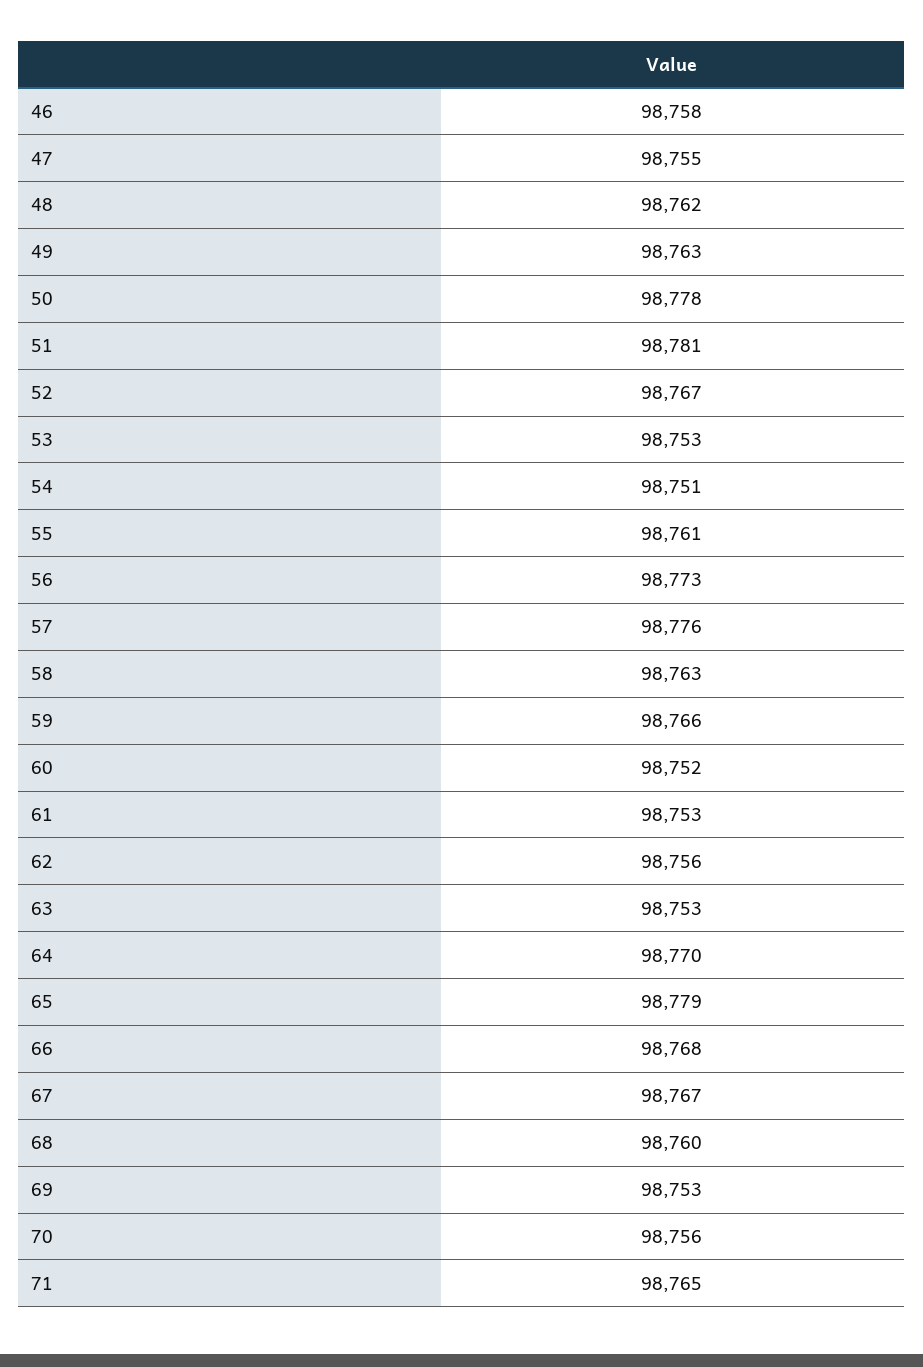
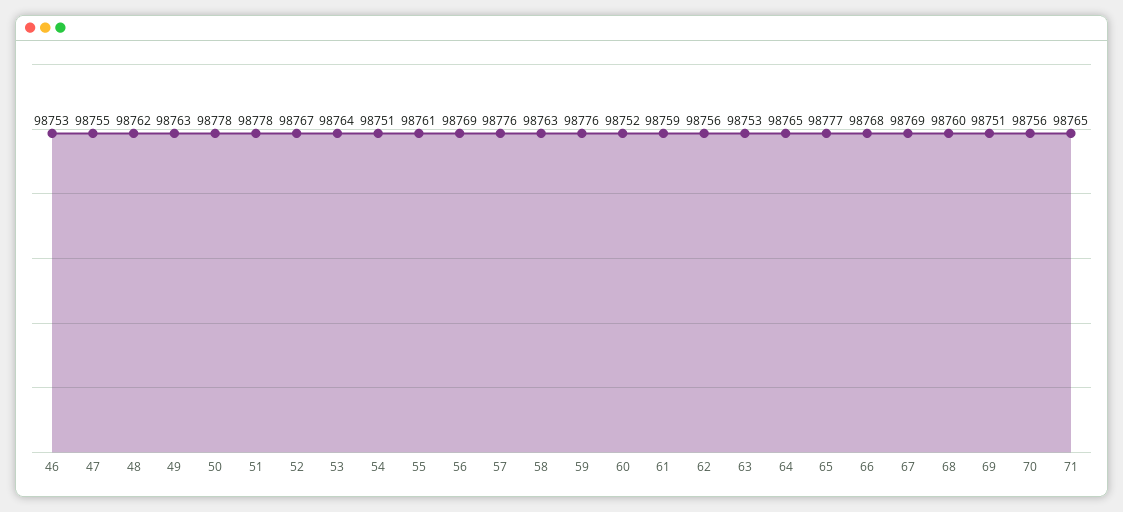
  {
-   "46": 98758,
+   "46": 98753,
    "47": 98755,
    "48": 98762,
    "49": 98763,
    "50": 98778,
-   "51": 98781,
+   "51": 98778,
    "52": 98767,
-   "53": 98753,
+   "53": 98764,
    "54": 98751,
    "55": 98761,
-   "56": 98773,
+   "56": 98769,
    "57": 98776,
    "58": 98763,
-   "59": 98766,
+   "59": 98776,
    "60": 98752,
-   "61": 98753,
+   "61": 98759,
    "62": 98756,
    "63": 98753,
-   "64": 98770,
+   "64": 98765,
-   "65": 98779,
+   "65": 98777,
    "66": 98768,
-   "67": 98767,
+   "67": 98769,
    "68": 98760,
-   "69": 98753,
+   "69": 98751,
    "70": 98756,
    "71": 98765
  }

